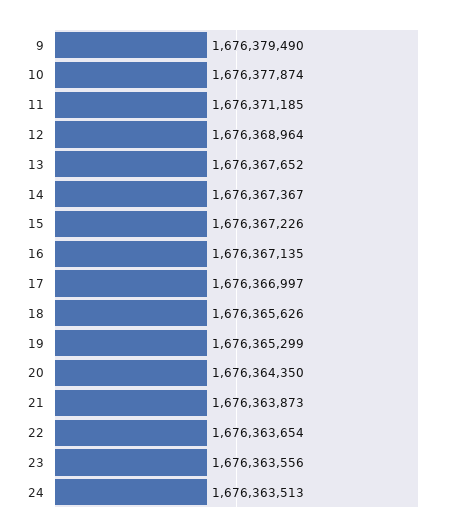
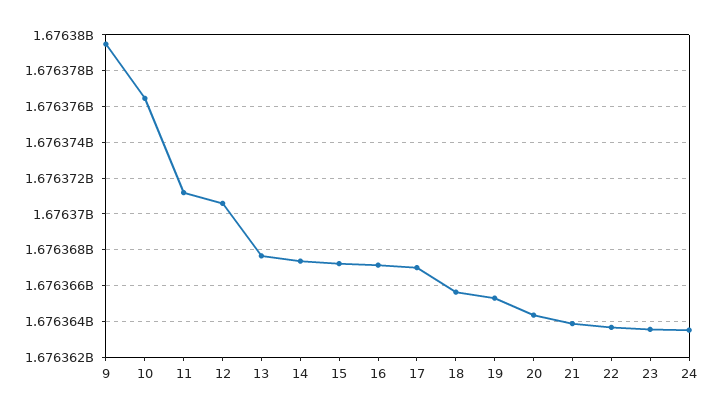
  {
    "9": 1676379490,
-   "10": 1676377874,
+   "10": 1676376500,
    "11": 1676371185,
-   "12": 1676368964,
+   "12": 1676370500,
    "13": 1676367652,
    "14": 1676367367,
    "15": 1676367226,
    "16": 1676367135,
    "17": 1676366997,
    "18": 1676365626,
    "19": 1676365299,
    "20": 1676364350,
    "21": 1676363873,
    "22": 1676363654,
    "23": 1676363556,
    "24": 1676363513
  }

